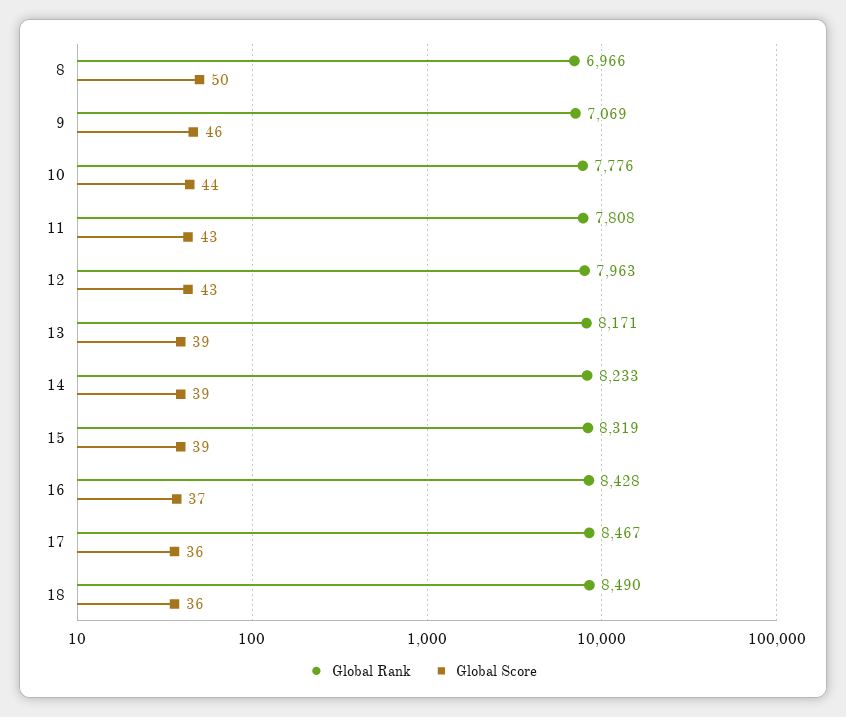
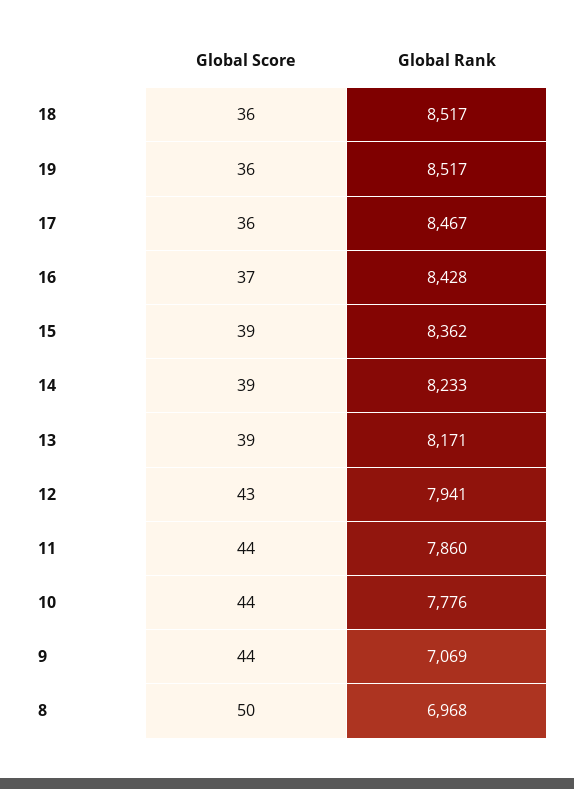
  {
    "Global Rank": {
-     "8": 6966,
+     "8": 6968,
      "9": 7069,
      "10": 7776,
-     "11": 7808,
+     "11": 7860,
-     "12": 7963,
+     "12": 7941,
      "13": 8171,
      "14": 8233,
-     "15": 8319,
+     "15": 8362,
      "16": 8428,
      "17": 8467,
-     "18": 8490
+     "18": 8517,
+     "19": 8517
    },
    "Global Score": {
      "8": 50,
-     "9": 46,
+     "9": 44,
      "10": 44,
-     "11": 43,
+     "11": 44,
      "12": 43,
      "13": 39,
      "14": 39,
      "15": 39,
      "16": 37,
      "17": 36,
-     "18": 36
+     "18": 36,
+     "19": 36
    }
  }

